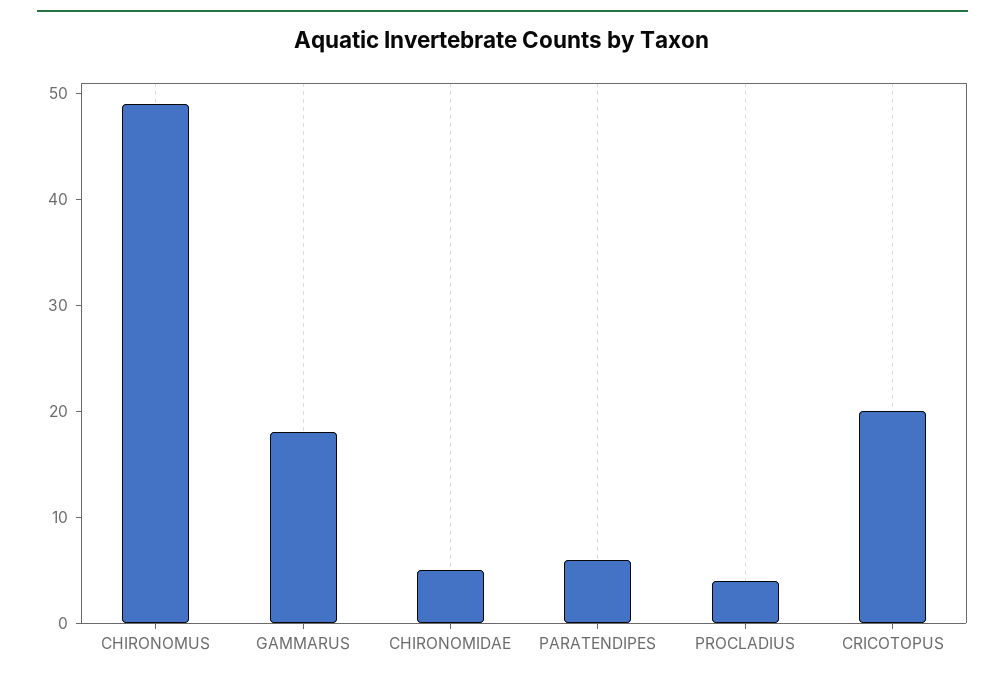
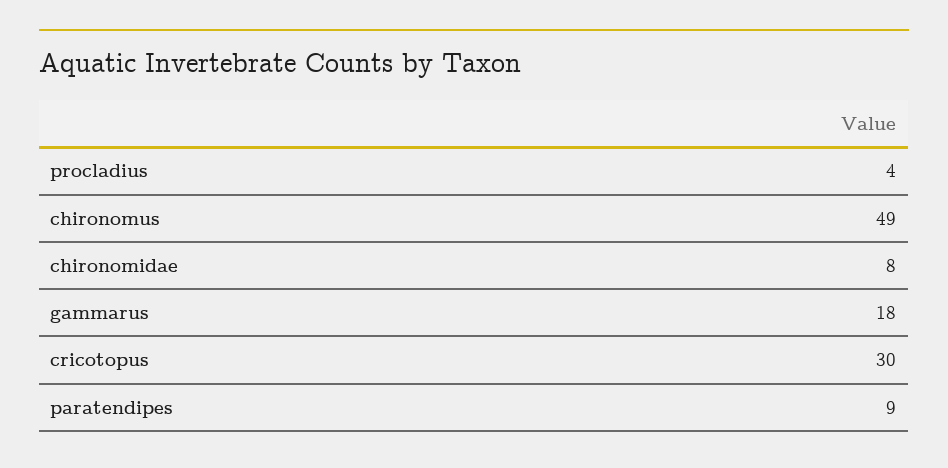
  {
    "CHIRONOMUS": 49,
    "GAMMARUS": 18,
-   "CHIRONOMIDAE": 5,
+   "CHIRONOMIDAE": 8,
-   "PARATENDIPES": 6,
+   "PARATENDIPES": 9,
    "PROCLADIUS": 4,
-   "CRICOTOPUS": 20
+   "CRICOTOPUS": 30
  }

